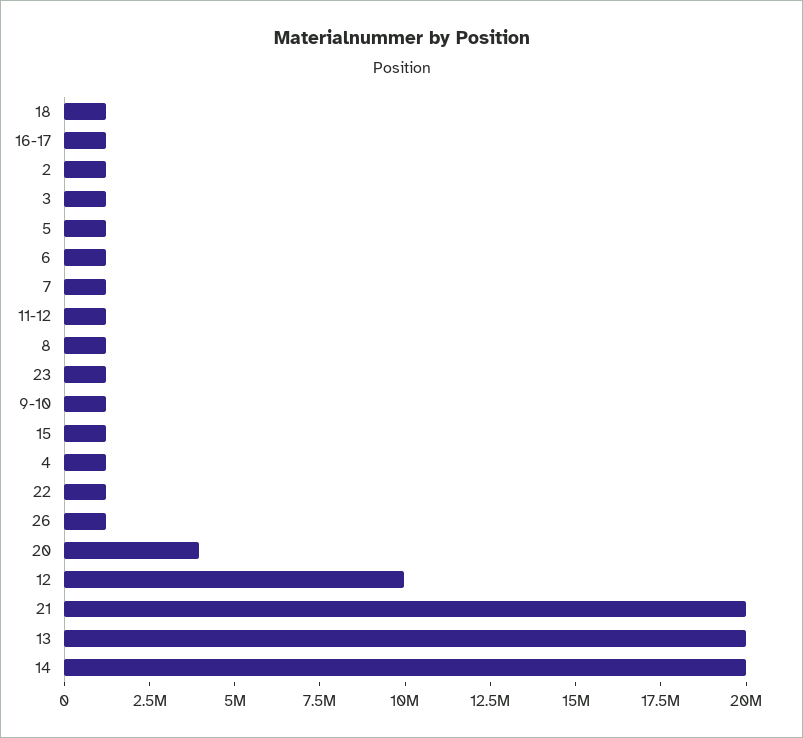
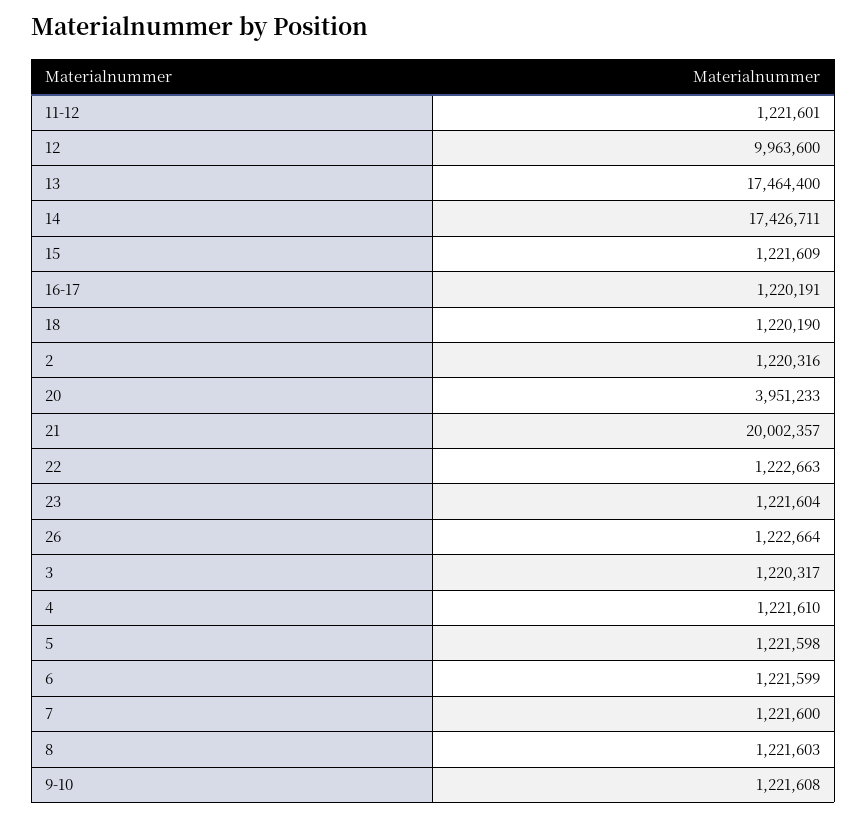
  {
    "18": 1220190,
    "16-17": 1220191,
    "2": 1220316,
    "3": 1220317,
    "5": 1221598,
    "6": 1221599,
    "7": 1221600,
    "11-12": 1221601,
    "8": 1221603,
    "23": 1221604,
    "9-10": 1221608,
    "15": 1221609,
    "4": 1221610,
    "22": 1222663,
    "26": 1222664,
    "20": 3951233,
    "12": 9963600,
    "21": 20002357,
-   "13": 20000000,
+   "13": 17464400,
-   "14": 20000000
+   "14": 17426711
  }

